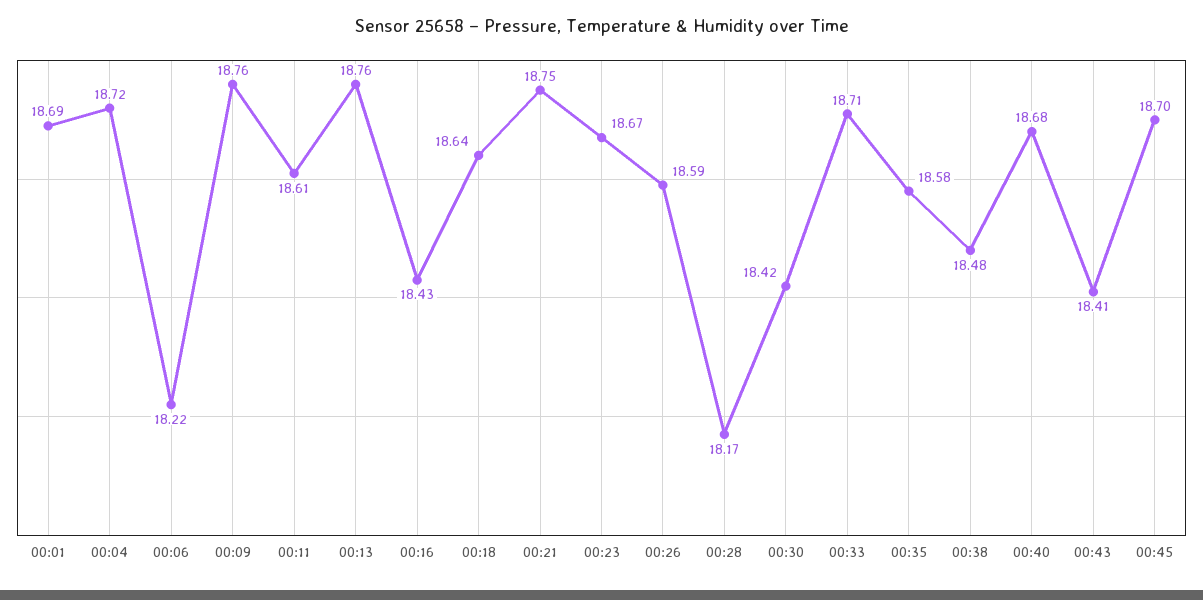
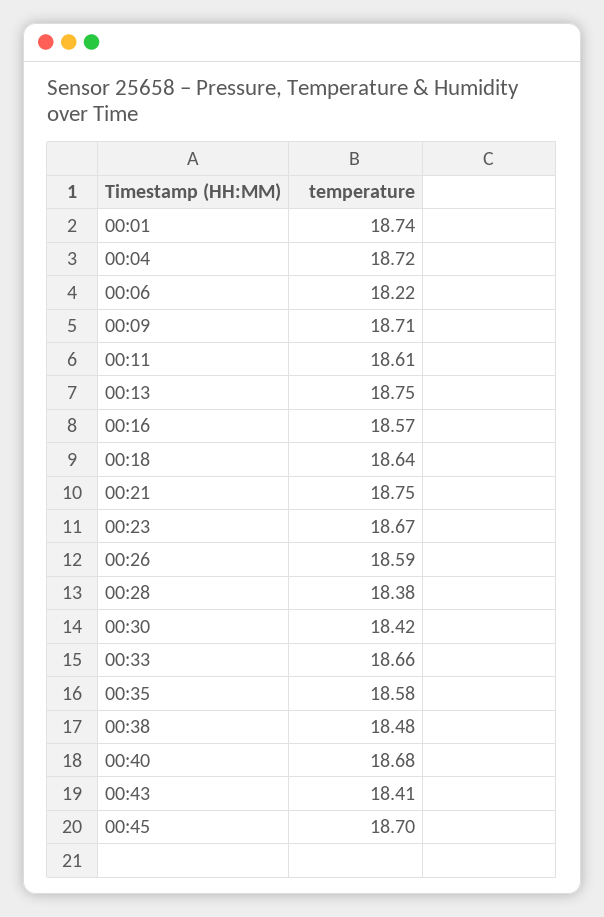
  {
-   "00:01": 18.69,
+   "00:01": 18.74,
    "00:04": 18.72,
    "00:06": 18.22,
-   "00:09": 18.76,
+   "00:09": 18.71,
    "00:11": 18.61,
-   "00:13": 18.76,
+   "00:13": 18.75,
-   "00:16": 18.43,
+   "00:16": 18.57,
    "00:18": 18.64,
    "00:21": 18.75,
    "00:23": 18.67,
    "00:26": 18.59,
-   "00:28": 18.17,
+   "00:28": 18.38,
    "00:30": 18.42,
-   "00:33": 18.71,
+   "00:33": 18.66,
    "00:35": 18.58,
    "00:38": 18.48,
    "00:40": 18.68,
    "00:43": 18.41,
    "00:45": 18.7
  }

